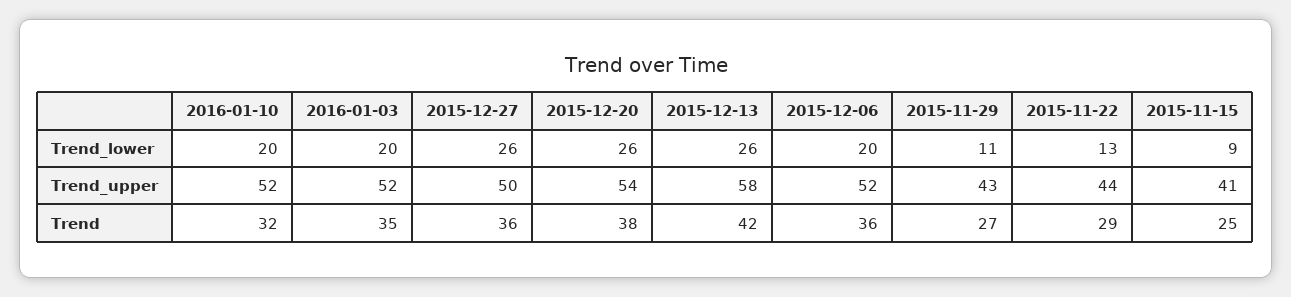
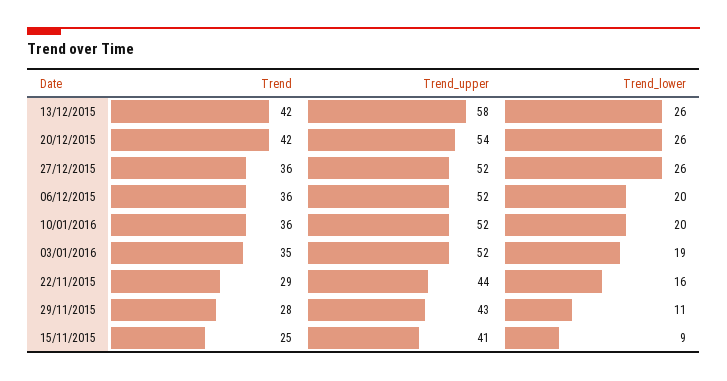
  {
    "2016-01-10": {
      "Trend_lower": 20,
      "Trend_upper": 52,
-     "Trend": 32
+     "Trend": 36
    },
    "2016-01-03": {
-     "Trend_lower": 20,
+     "Trend_lower": 19,
      "Trend_upper": 52,
      "Trend": 35
    },
    "2015-12-27": {
      "Trend_lower": 26,
-     "Trend_upper": 50,
+     "Trend_upper": 52,
      "Trend": 36
    },
    "2015-12-20": {
      "Trend_lower": 26,
      "Trend_upper": 54,
-     "Trend": 38
+     "Trend": 42
    },
    "2015-12-13": {
      "Trend_lower": 26,
      "Trend_upper": 58,
      "Trend": 42
    },
    "2015-12-06": {
      "Trend_lower": 20,
      "Trend_upper": 52,
      "Trend": 36
    },
    "2015-11-29": {
      "Trend_lower": 11,
      "Trend_upper": 43,
-     "Trend": 27
+     "Trend": 28
    },
    "2015-11-22": {
-     "Trend_lower": 13,
+     "Trend_lower": 16,
      "Trend_upper": 44,
      "Trend": 29
    },
    "2015-11-15": {
      "Trend_lower": 9,
      "Trend_upper": 41,
      "Trend": 25
    }
  }

